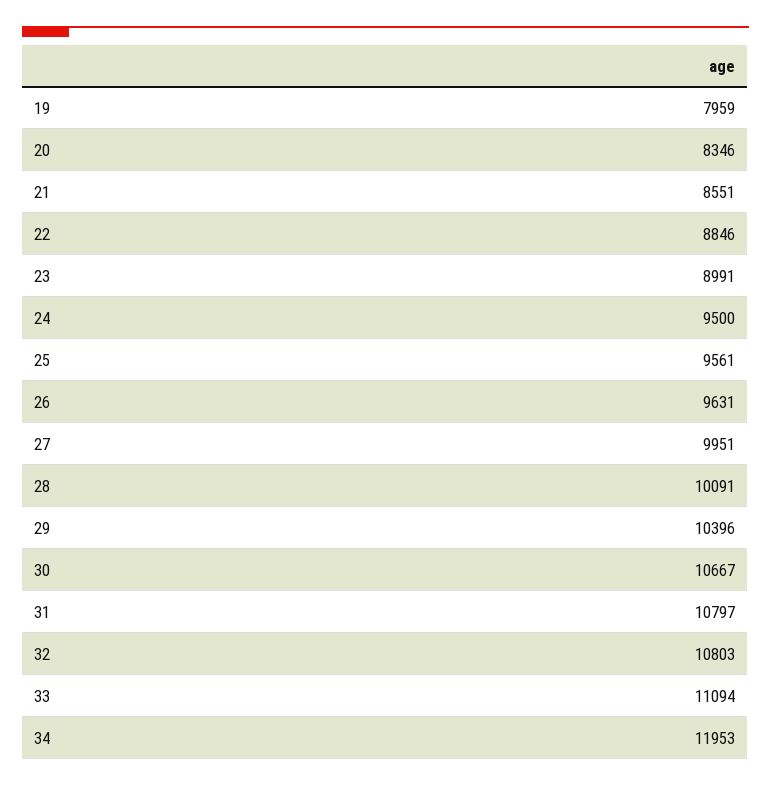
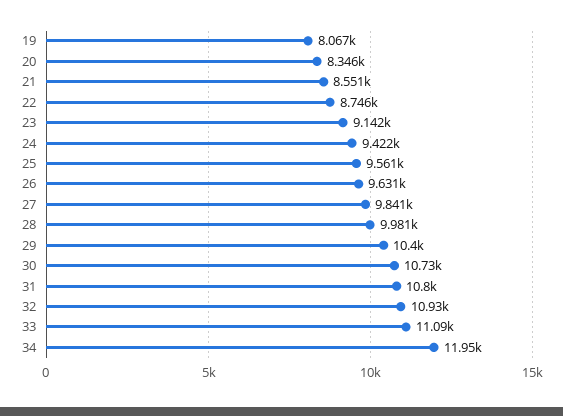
  {
-   "19": 7959,
+   "19": 8067,
    "20": 8346,
    "21": 8551,
-   "22": 8846,
+   "22": 8746,
-   "23": 8991,
+   "23": 9142,
-   "24": 9500,
+   "24": 9422,
    "25": 9561,
    "26": 9631,
-   "27": 9951,
+   "27": 9841,
-   "28": 10091,
+   "28": 9981,
    "29": 10396,
-   "30": 10667,
+   "30": 10730,
    "31": 10797,
-   "32": 10803,
+   "32": 10930,
    "33": 11094,
    "34": 11953
  }

